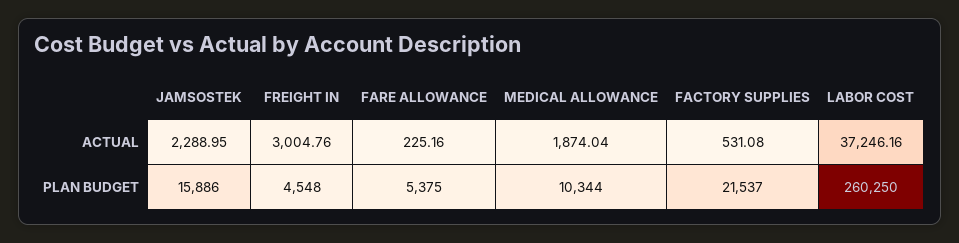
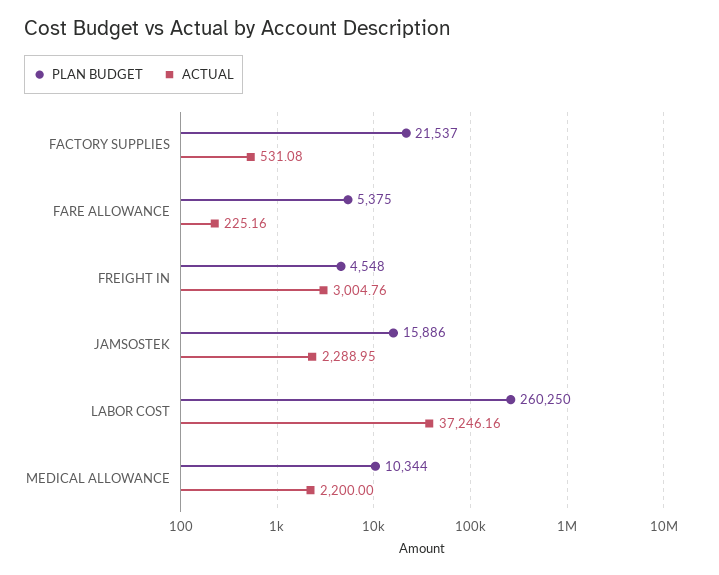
  {
    "ACTUAL": {
      "JAMSOSTEK": 2288.95,
      "FREIGHT IN": 3004.76,
      "FARE ALLOWANCE": 225.16,
-     "MEDICAL ALLOWANCE": 1874.04,
+     "MEDICAL ALLOWANCE": 2200,
      "FACTORY SUPPLIES": 531.08,
      "LABOR COST": 37246.16
    },
    "PLAN BUDGET": {
      "JAMSOSTEK": 15886,
      "FREIGHT IN": 4548,
      "FARE ALLOWANCE": 5375,
      "MEDICAL ALLOWANCE": 10344,
      "FACTORY SUPPLIES": 21537,
      "LABOR COST": 260250
    }
  }

